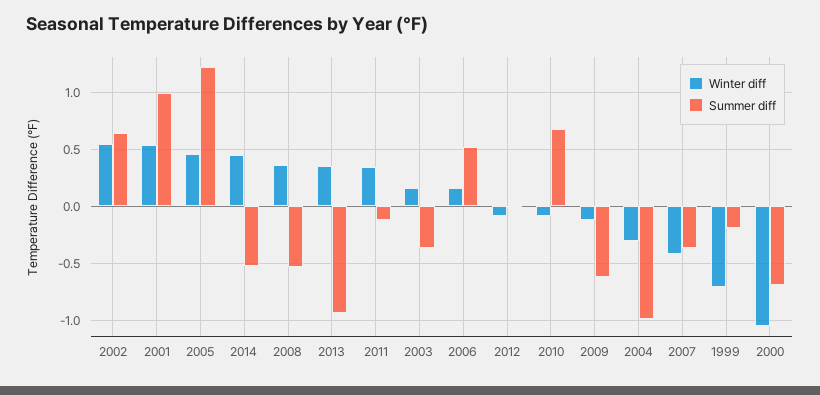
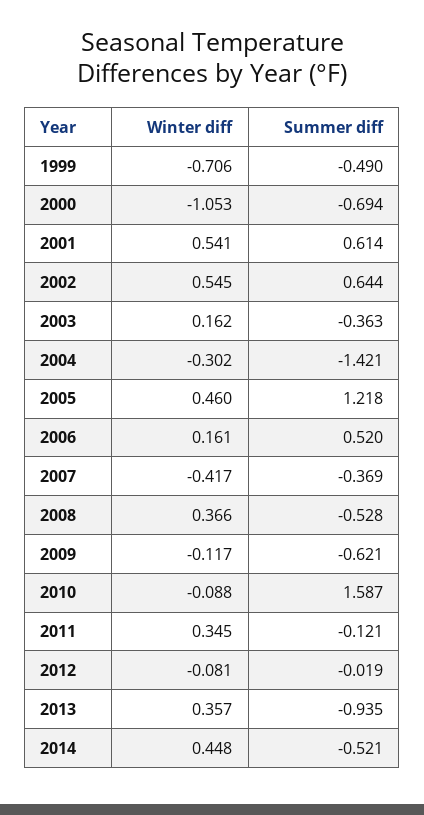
  {
    "Winter diff": {
      "2002": 0.545,
      "2001": 0.541,
      "2005": 0.46,
      "2014": 0.448,
      "2008": 0.366,
      "2013": 0.357,
      "2011": 0.345,
      "2003": 0.162,
      "2006": 0.161,
      "2012": -0.081,
      "2010": -0.088,
      "2009": -0.117,
      "2004": -0.302,
      "2007": -0.417,
      "1999": -0.706,
      "2000": -1.053
    },
    "Summer diff": {
      "2002": 0.644,
-     "2001": 1,
+     "2001": 0.614,
      "2005": 1.218,
      "2014": -0.521,
      "2008": -0.528,
      "2013": -0.935,
      "2011": -0.121,
      "2003": -0.363,
      "2006": 0.52,
      "2012": -0.019,
-     "2010": 0.7,
+     "2010": 1.587,
      "2009": -0.621,
-     "2004": -1,
+     "2004": -1.421,
      "2007": -0.369,
-     "1999": -0.2,
+     "1999": -0.49,
      "2000": -0.694
    }
  }

